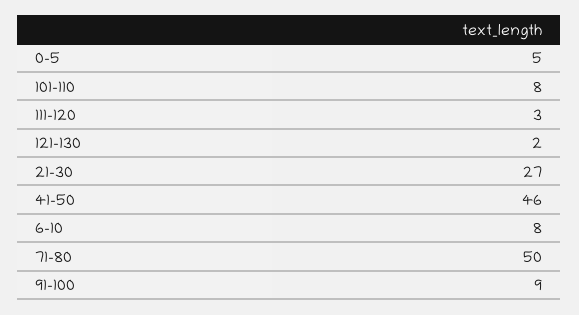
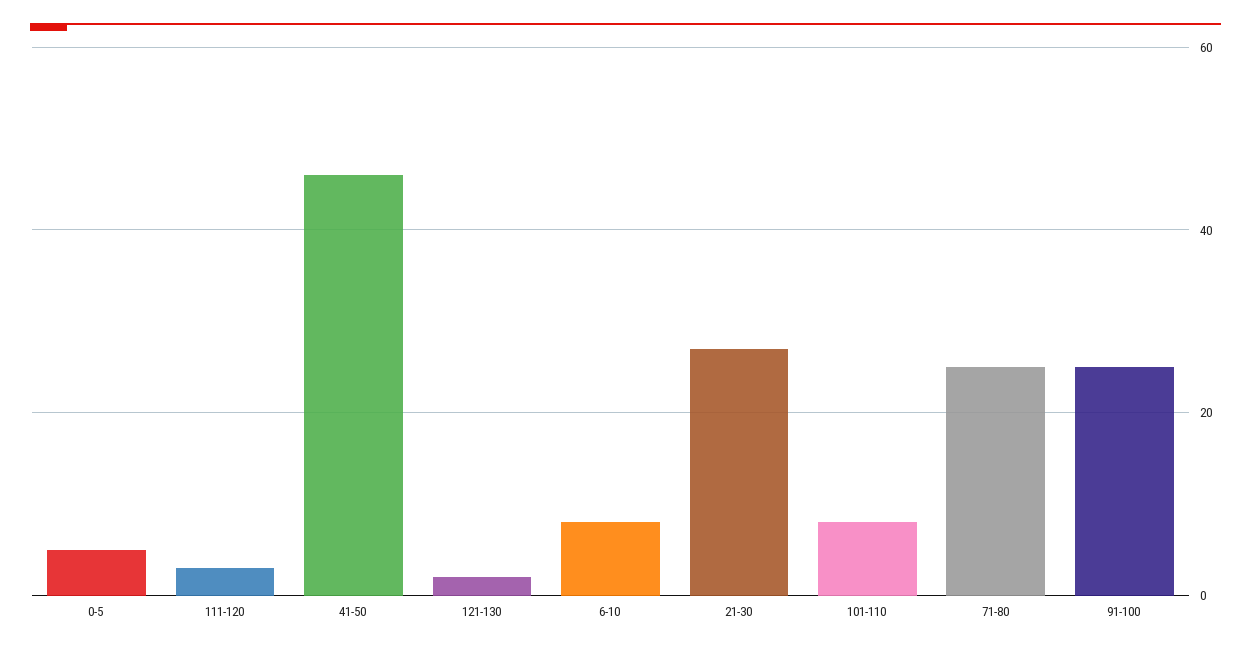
  {
    "0-5": 5,
    "101-110": 8,
    "111-120": 3,
    "121-130": 2,
    "21-30": 27,
    "41-50": 46,
    "6-10": 8,
-   "71-80": 50,
+   "71-80": 25,
-   "91-100": 9
+   "91-100": 25
  }

